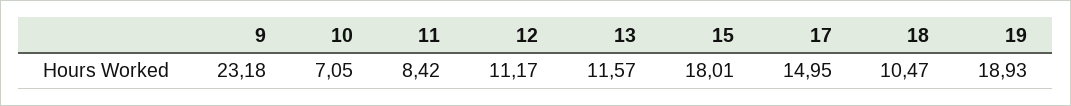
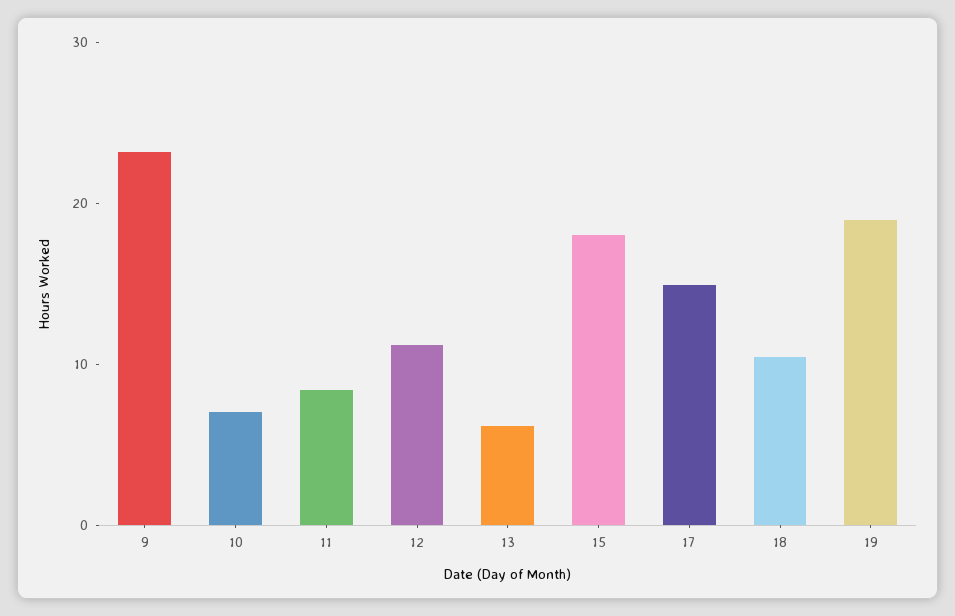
  {
    "9": 23.18,
    "10": 7.05,
    "11": 8.42,
    "12": 11.17,
-   "13": 11.57,
+   "13": 6,
    "15": 18.01,
    "17": 14.95,
    "18": 10.47,
    "19": 18.93
  }

